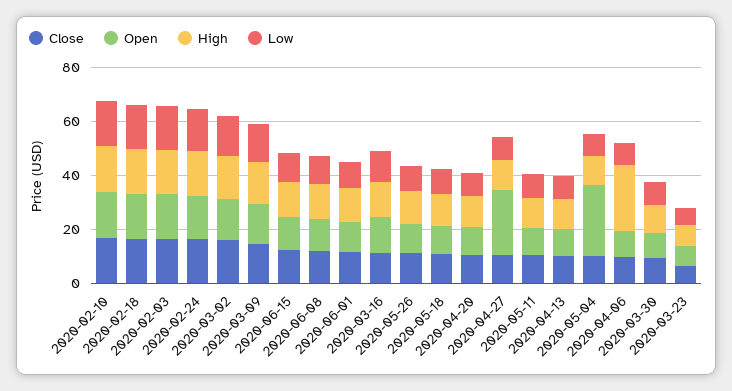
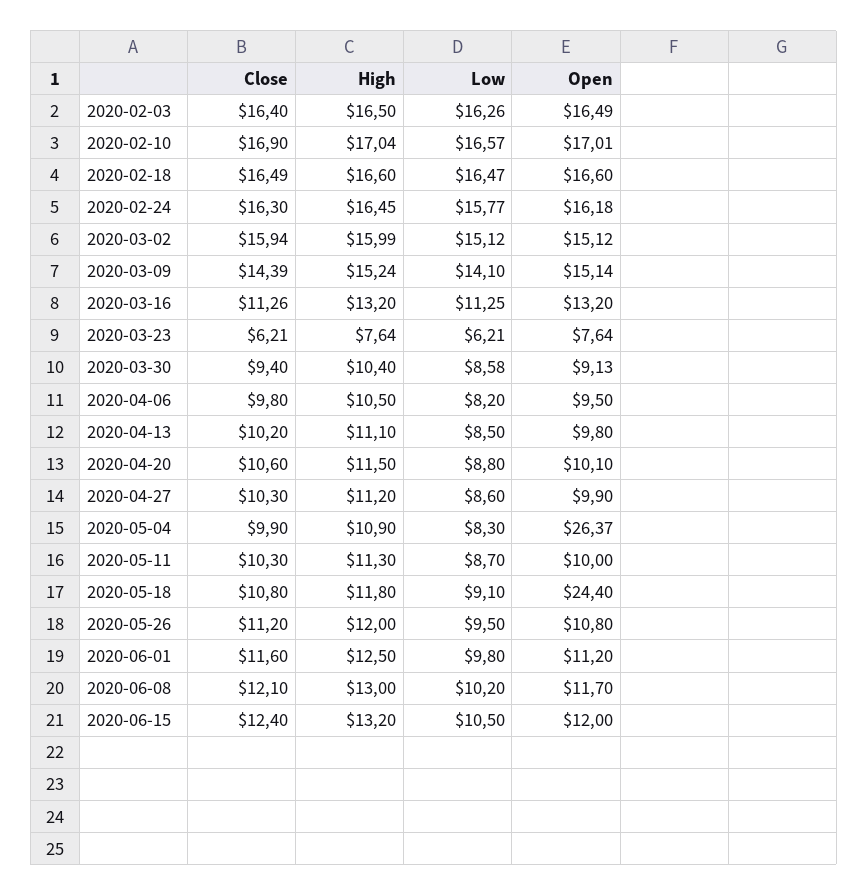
  {
    "Close": {
      "2020-02-10": 16.9,
      "2020-02-18": 16.49,
      "2020-02-03": 16.4,
      "2020-02-24": 16.3,
      "2020-03-02": 15.94,
      "2020-03-09": 14.39,
      "2020-06-15": 12.4,
      "2020-06-08": 12.1,
      "2020-06-01": 11.6,
      "2020-03-16": 11.26,
      "2020-05-26": 11.2,
      "2020-05-18": 10.8,
      "2020-04-20": 10.6,
      "2020-04-27": 10.3,
      "2020-05-11": 10.3,
      "2020-04-13": 10.2,
      "2020-05-04": 9.9,
      "2020-04-06": 9.8,
      "2020-03-30": 9.4,
      "2020-03-23": 6.21
    },
    "Open": {
      "2020-02-10": 17.01,
      "2020-02-18": 16.6,
      "2020-02-03": 16.49,
      "2020-02-24": 16.18,
      "2020-03-02": 15.12,
      "2020-03-09": 15.14,
      "2020-06-15": 12,
      "2020-06-08": 11.7,
      "2020-06-01": 11.2,
      "2020-03-16": 13.2,
      "2020-05-26": 10.8,
-     "2020-05-18": 10,
+     "2020-05-18": 24.4,
      "2020-04-20": 10.1,
-     "2020-04-27": 25,
+     "2020-04-27": 9.9,
      "2020-05-11": 10,
      "2020-04-13": 9.8,
      "2020-05-04": 26.37,
      "2020-04-06": 9.5,
      "2020-03-30": 9.13,
      "2020-03-23": 7.64
    },
    "High": {
      "2020-02-10": 17.04,
      "2020-02-18": 16.6,
      "2020-02-03": 16.5,
      "2020-02-24": 16.45,
      "2020-03-02": 15.99,
      "2020-03-09": 15.24,
      "2020-06-15": 13.2,
      "2020-06-08": 13,
      "2020-06-01": 12.5,
      "2020-03-16": 13.2,
      "2020-05-26": 12,
      "2020-05-18": 11.8,
      "2020-04-20": 11.5,
      "2020-04-27": 11.2,
      "2020-05-11": 11.3,
      "2020-04-13": 11.1,
      "2020-05-04": 10.9,
-     "2020-04-06": 25,
+     "2020-04-06": 10.5,
      "2020-03-30": 10.4,
      "2020-03-23": 7.64
    },
    "Low": {
      "2020-02-10": 16.57,
      "2020-02-18": 16.47,
      "2020-02-03": 16.26,
      "2020-02-24": 15.77,
      "2020-03-02": 15.12,
      "2020-03-09": 14.1,
      "2020-06-15": 10.5,
      "2020-06-08": 10.2,
      "2020-06-01": 9.8,
      "2020-03-16": 11.25,
      "2020-05-26": 9.5,
      "2020-05-18": 9.1,
      "2020-04-20": 8.8,
      "2020-04-27": 8.6,
      "2020-05-11": 8.7,
      "2020-04-13": 8.5,
      "2020-05-04": 8.3,
      "2020-04-06": 8.2,
      "2020-03-30": 8.58,
      "2020-03-23": 6.21
    }
  }

